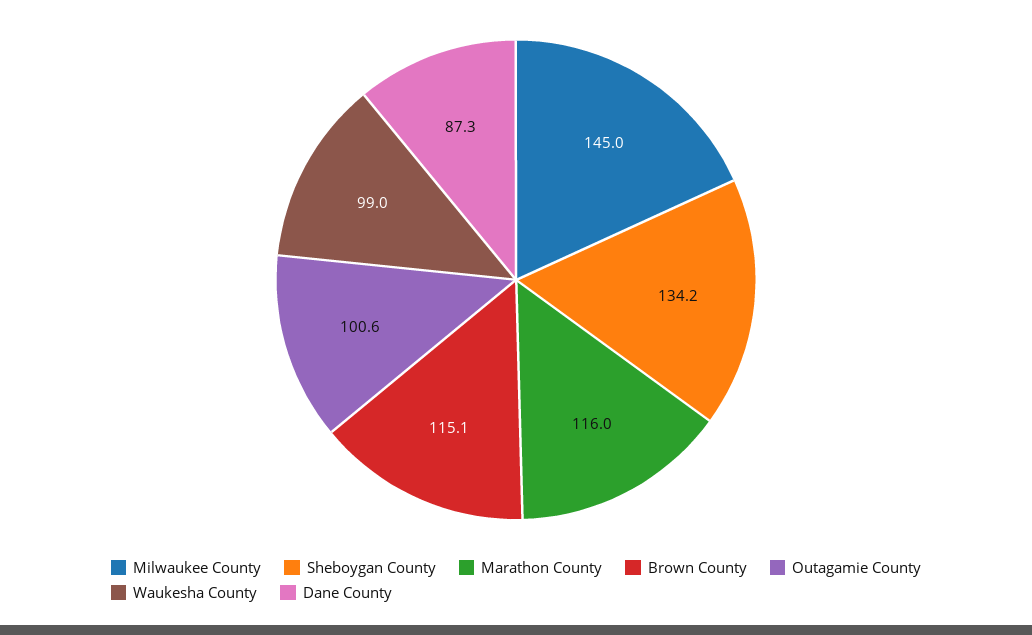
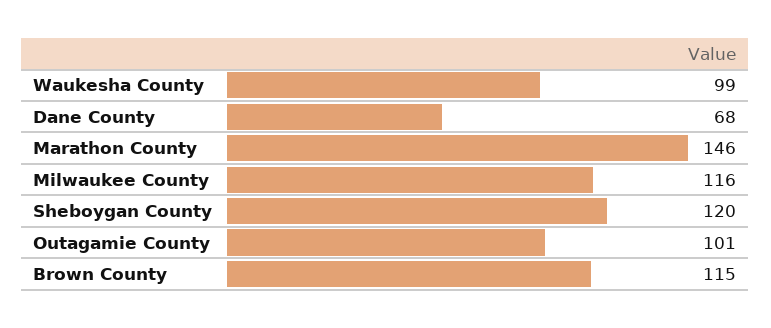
  {
-   "Milwaukee County": 145,
+   "Milwaukee County": 116,
-   "Sheboygan County": 134.2,
+   "Sheboygan County": 120,
-   "Marathon County": 116,
+   "Marathon County": 146,
    "Brown County": 115.1,
    "Outagamie County": 100.6,
    "Waukesha County": 99,
-   "Dane County": 87.3
+   "Dane County": 68
  }

